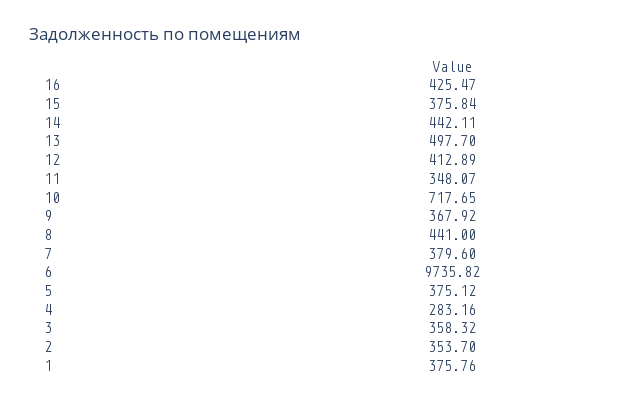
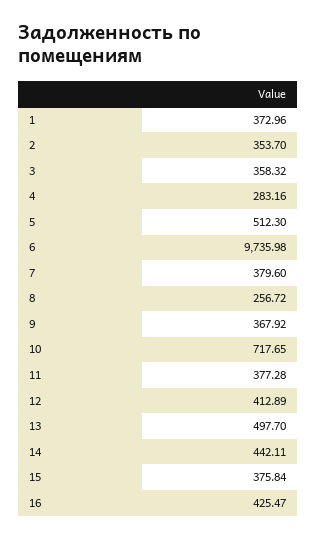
  {
    "16": 425.47,
    "15": 375.84,
    "14": 442.11,
    "13": 497.7,
    "12": 412.89,
-   "11": 348.07,
+   "11": 377.28,
    "10": 717.65,
    "9": 367.92,
-   "8": 441,
+   "8": 256.72,
    "7": 379.6,
-   "6": 9735.82,
+   "6": 9735.98,
-   "5": 375.12,
+   "5": 512.3,
    "4": 283.16,
    "3": 358.32,
    "2": 353.7,
-   "1": 375.76
+   "1": 372.96
  }

